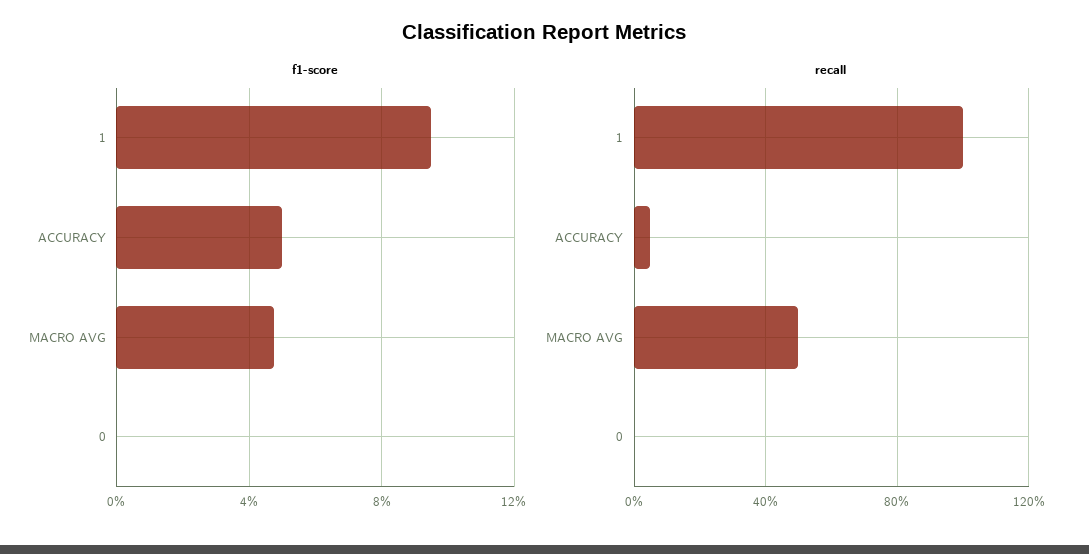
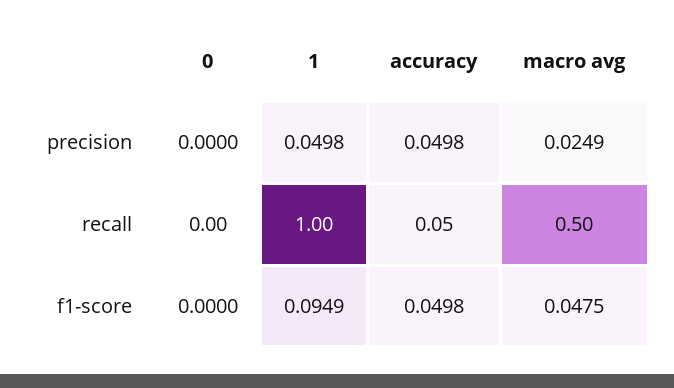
  {
    "f1-score": {
      "1": 0.0949,
      "ACCURACY": 0.0498,
      "MACRO AVG": 0.0475,
      "0": 0
    },
    "recall": {
      "1": 1,
      "ACCURACY": 0.05,
      "MACRO AVG": 0.5,
      "0": 0
-   }
+   },
+   "precision": {
+     "0": 0,
+     "1": 0.0498,
+     "ACCURACY": 0.0498,
+     "MACRO AVG": 0.0249
+   }
  }

